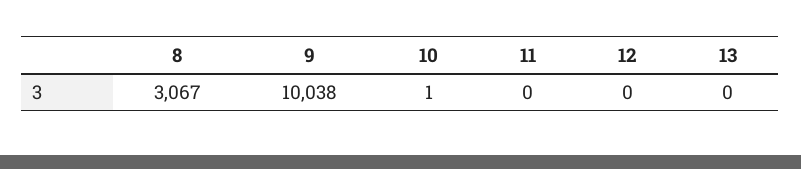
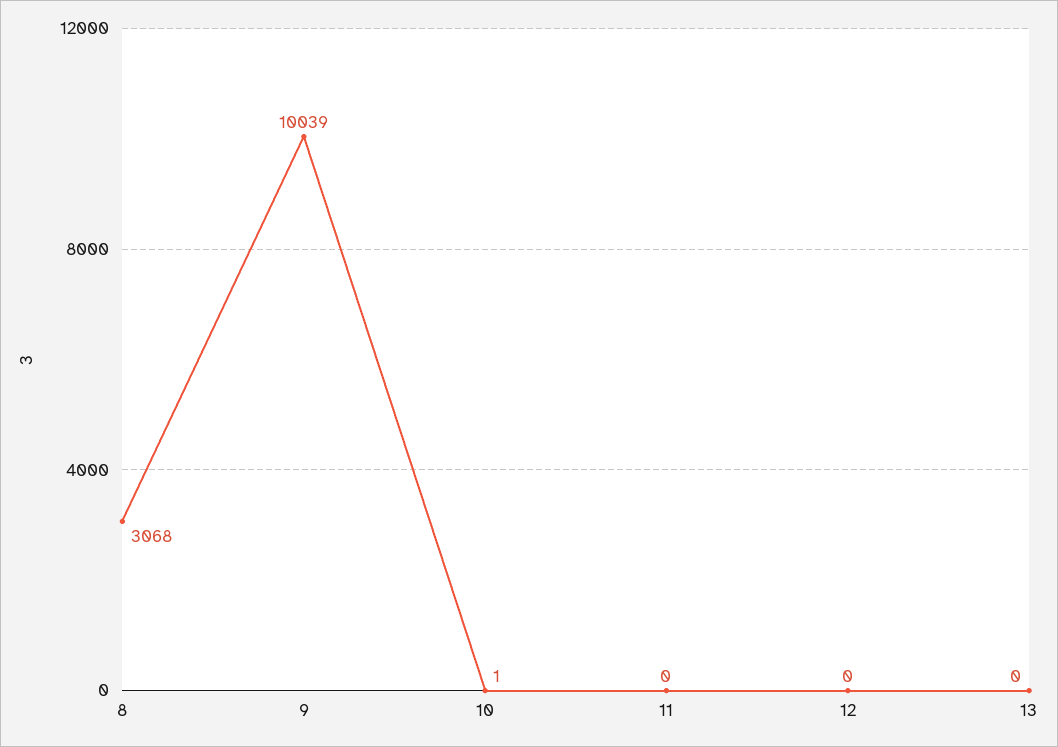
  {
-   "8": 3067,
+   "8": 3068,
-   "9": 10038,
+   "9": 10039,
    "10": 1,
    "11": 0,
    "12": 0,
    "13": 0
  }

